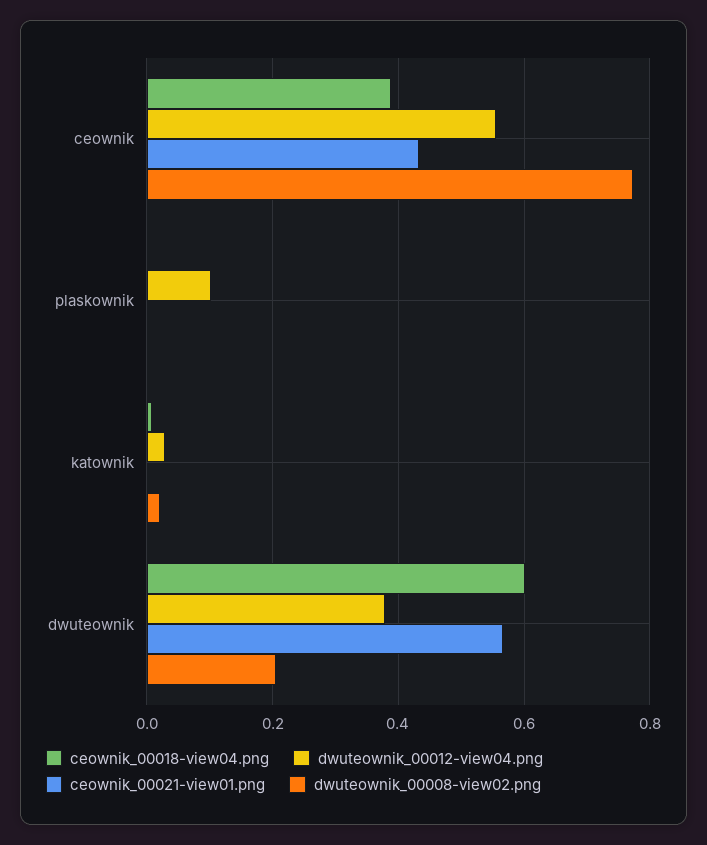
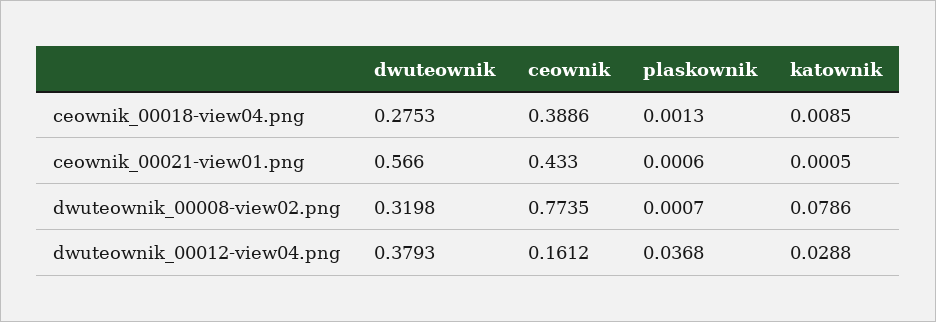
  {
    "ceownik_00018-view04.png": {
      "ceownik": 0.3886,
      "plaskownik": 0.0013,
      "katownik": 0.0085,
-     "dwuteownik": 0.6
+     "dwuteownik": 0.2753
    },
    "dwuteownik_00012-view04.png": {
-     "ceownik": 0.56,
+     "ceownik": 0.1612,
-     "plaskownik": 0.1,
+     "plaskownik": 0.0368,
      "katownik": 0.0288,
      "dwuteownik": 0.3793
    },
    "ceownik_00021-view01.png": {
      "ceownik": 0.433,
      "plaskownik": 0.0006,
      "katownik": 0.0005,
      "dwuteownik": 0.566
    },
    "dwuteownik_00008-view02.png": {
      "ceownik": 0.7735,
      "plaskownik": 0.0007,
-     "katownik": 0.02,
+     "katownik": 0.0786,
-     "dwuteownik": 0.2
+     "dwuteownik": 0.3198
    }
  }

